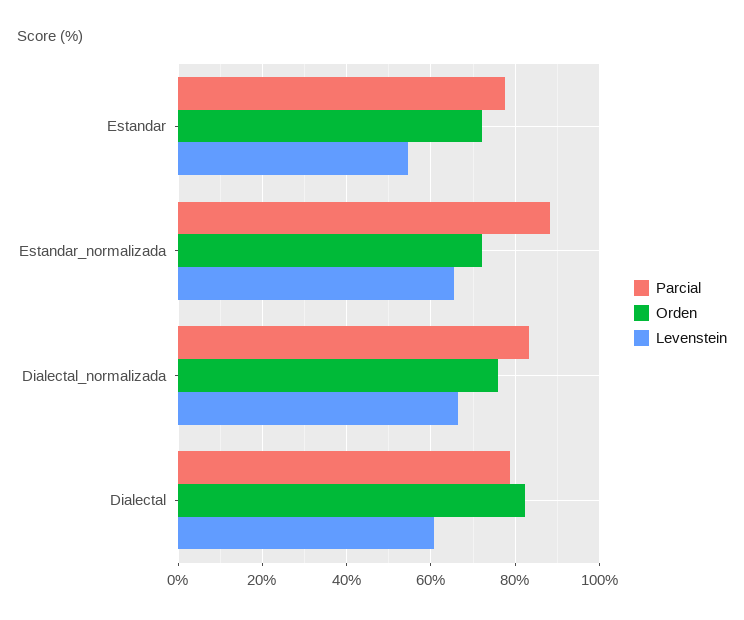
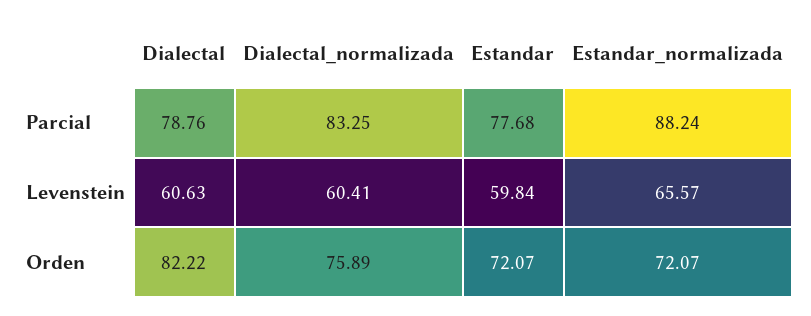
  {
    "Parcial": {
      "Estandar": 77.68,
      "Estandar_normalizada": 88.24,
      "Dialectal_normalizada": 83.25,
      "Dialectal": 78.76
    },
    "Orden": {
      "Estandar": 72.07,
      "Estandar_normalizada": 72.07,
      "Dialectal_normalizada": 75.89,
      "Dialectal": 82.22
    },
    "Levenstein": {
-     "Estandar": 54,
+     "Estandar": 59.84,
      "Estandar_normalizada": 65.57,
-     "Dialectal_normalizada": 66,
+     "Dialectal_normalizada": 60.41,
      "Dialectal": 60.63
    }
  }

